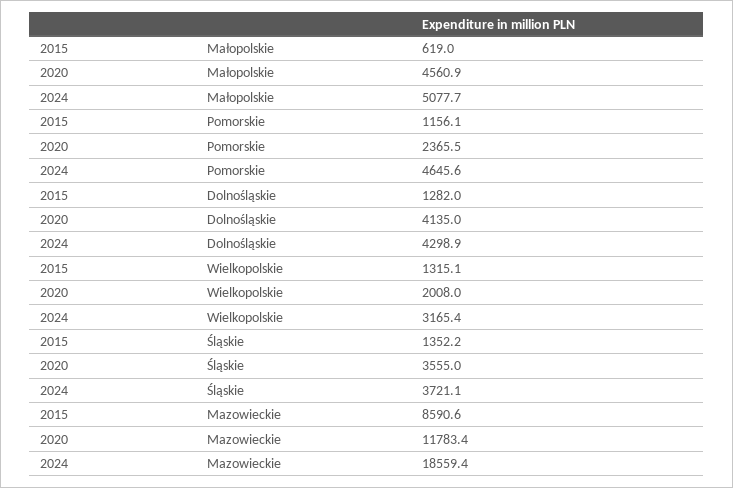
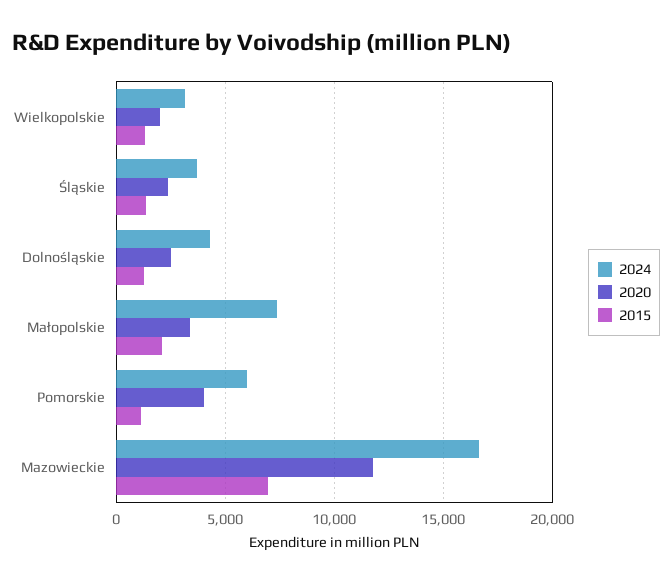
  {
    "2015": {
-     "Małopolskie": 619,
+     "Małopolskie": 2000,
      "Pomorskie": 1156.1,
      "Dolnośląskie": 1282,
      "Wielkopolskie": 1315.1,
      "Śląskie": 1352.2,
-     "Mazowieckie": 8590.6
+     "Mazowieckie": 7000
    },
    "2020": {
-     "Małopolskie": 4560.9,
+     "Małopolskie": 3500,
-     "Pomorskie": 2365.5,
+     "Pomorskie": 4000,
-     "Dolnośląskie": 4135,
+     "Dolnośląskie": 2500,
      "Wielkopolskie": 2008,
-     "Śląskie": 3555,
+     "Śląskie": 2500,
      "Mazowieckie": 11783.4
    },
    "2024": {
-     "Małopolskie": 5077.7,
+     "Małopolskie": 7500,
-     "Pomorskie": 4645.6,
+     "Pomorskie": 6000,
      "Dolnośląskie": 4298.9,
      "Wielkopolskie": 3165.4,
      "Śląskie": 3721.1,
-     "Mazowieckie": 18559.4
+     "Mazowieckie": 16500
    }
  }

